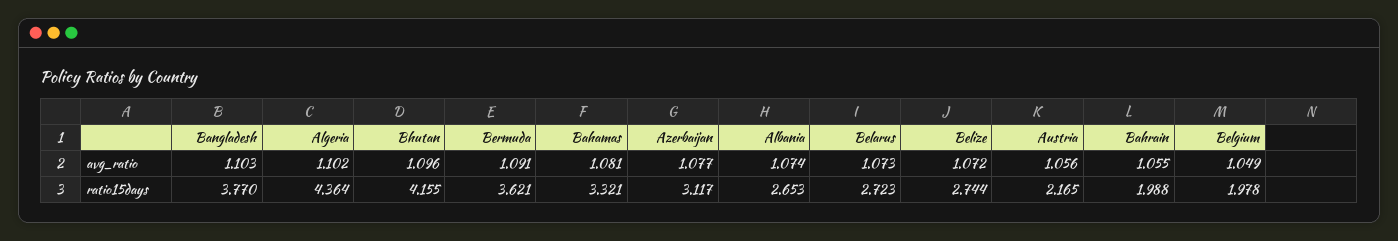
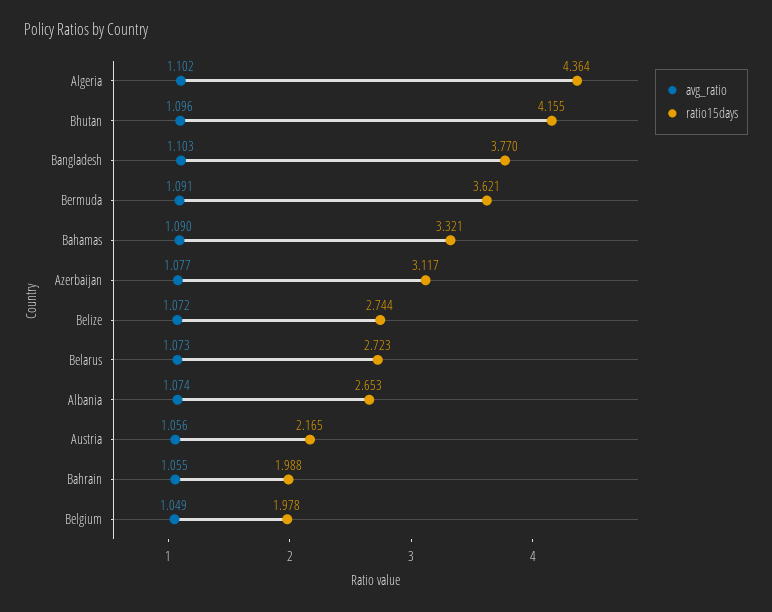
  {
    "avg_ratio": {
      "Bangladesh": 1.103,
      "Algeria": 1.102,
      "Bhutan": 1.096,
      "Bermuda": 1.091,
-     "Bahamas": 1.081,
+     "Bahamas": 1.09,
      "Azerbaijan": 1.077,
      "Albania": 1.074,
      "Belarus": 1.073,
      "Belize": 1.072,
      "Austria": 1.056,
      "Bahrain": 1.055,
      "Belgium": 1.049
    },
    "ratio15days": {
      "Bangladesh": 3.77,
      "Algeria": 4.364,
      "Bhutan": 4.155,
      "Bermuda": 3.621,
      "Bahamas": 3.321,
      "Azerbaijan": 3.117,
      "Albania": 2.653,
      "Belarus": 2.723,
      "Belize": 2.744,
      "Austria": 2.165,
      "Bahrain": 1.988,
      "Belgium": 1.978
    }
  }

